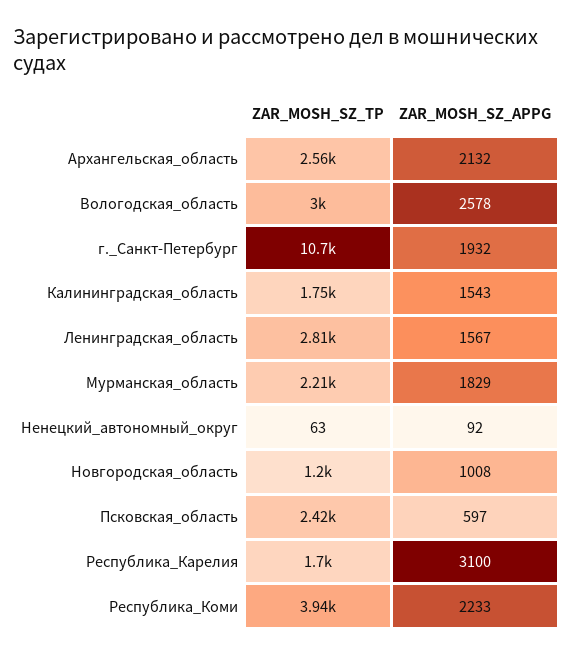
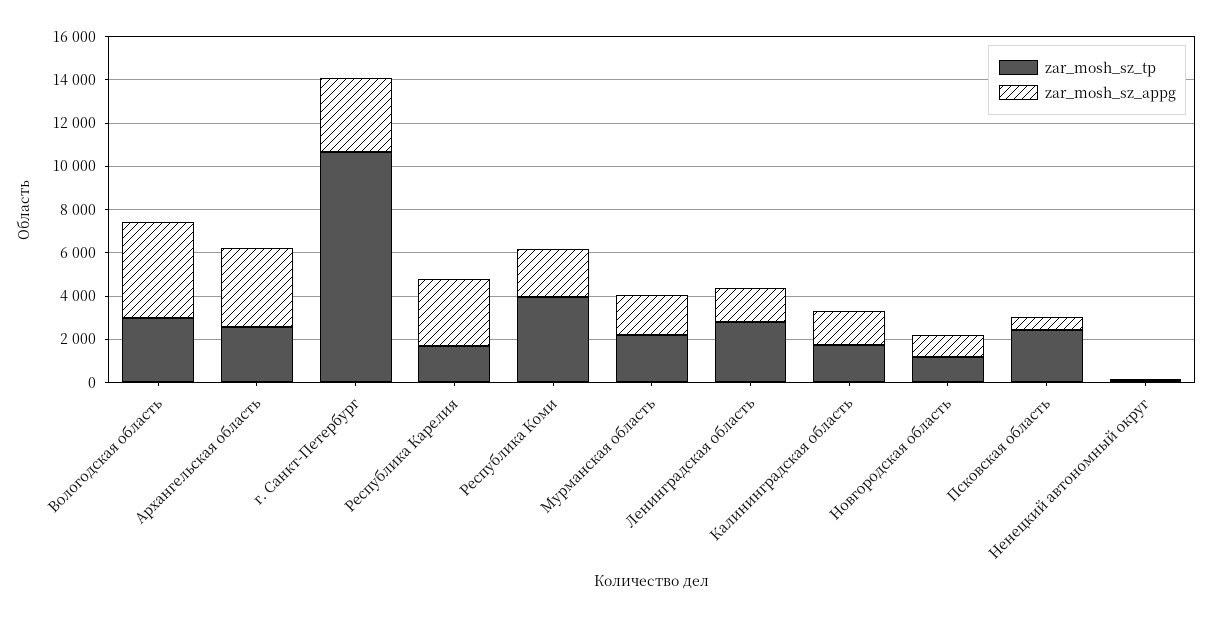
  {
    "ZAR_MOSH_SZ_TP": {
      "Архангельская_область": 2560,
      "Вологодская_область": 3000,
      "г._Санкт-Петербург": 10700,
      "Калининградская_область": 1750,
      "Ленинградская_область": 2810,
      "Мурманская_область": 2210,
      "Ненецкий_автономный_округ": 63,
      "Новгородская_область": 1200,
      "Псковская_область": 2420,
      "Республика_Карелия": 1700,
      "Республика_Коми": 3940
    },
    "ZAR_MOSH_SZ_APPG": {
-     "Архангельская_область": 2132,
+     "Архангельская_область": 3500,
-     "Вологодская_область": 2578,
+     "Вологодская_область": 4500,
-     "г._Санкт-Петербург": 1932,
+     "г._Санкт-Петербург": 3500,
      "Калининградская_область": 1543,
      "Ленинградская_область": 1567,
      "Мурманская_область": 1829,
      "Ненецкий_автономный_округ": 92,
      "Новгородская_область": 1008,
      "Псковская_область": 597,
      "Республика_Карелия": 3100,
      "Республика_Коми": 2233
    }
  }

